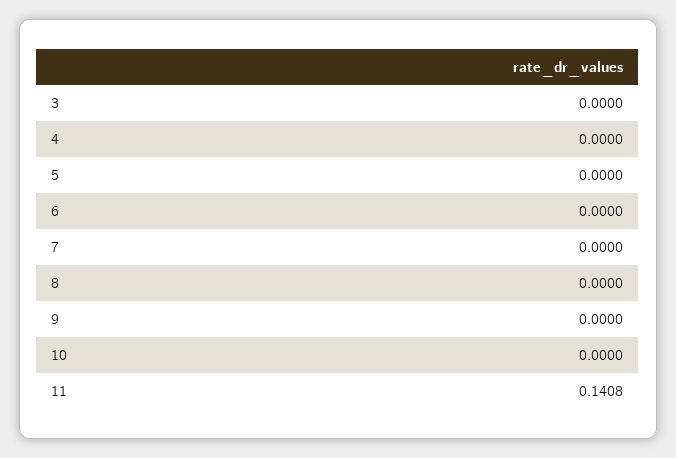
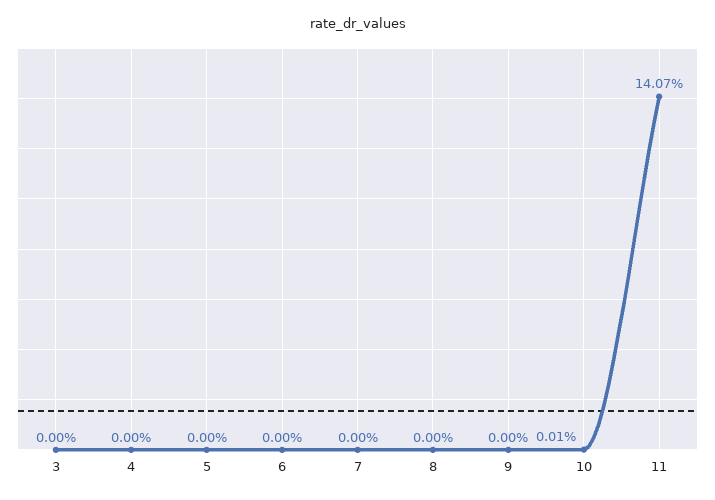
  {
    "3": 0,
    "4": 0,
    "5": 0,
    "6": 0,
    "7": 0,
    "8": 0,
    "9": 0,
-   "10": 0,
+   "10": 0.0001,
-   "11": 0.1408
+   "11": 0.1407
  }

